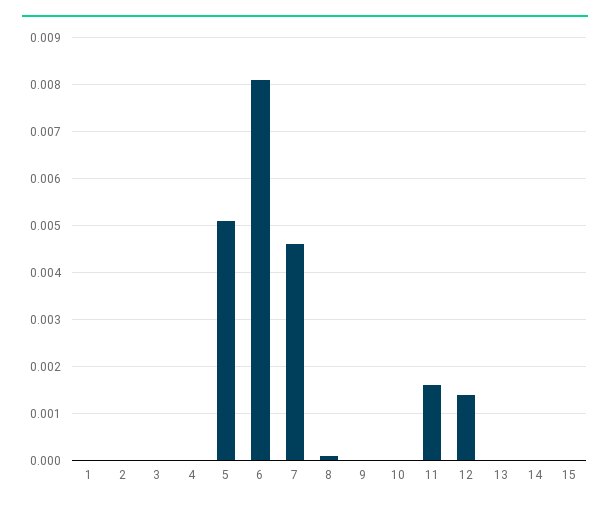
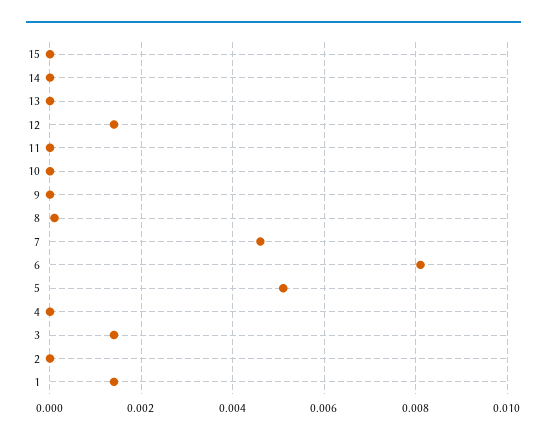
  {
-   "1": 0,
+   "1": 0.0015,
    "2": 0,
-   "3": 0,
+   "3": 0.0015,
    "4": 0,
    "5": 0.005,
    "6": 0.008,
    "7": 0.0045,
    "8": 0,
    "9": 0,
    "10": 0,
-   "11": 0.0015,
+   "11": 0,
    "12": 0.0015,
    "13": 0,
    "14": 0,
    "15": 0
  }

